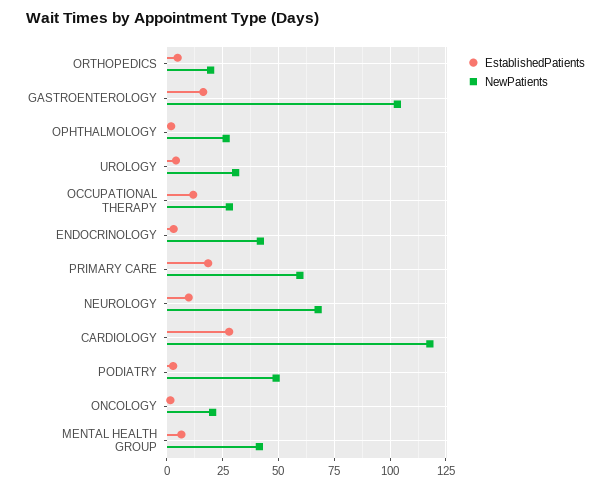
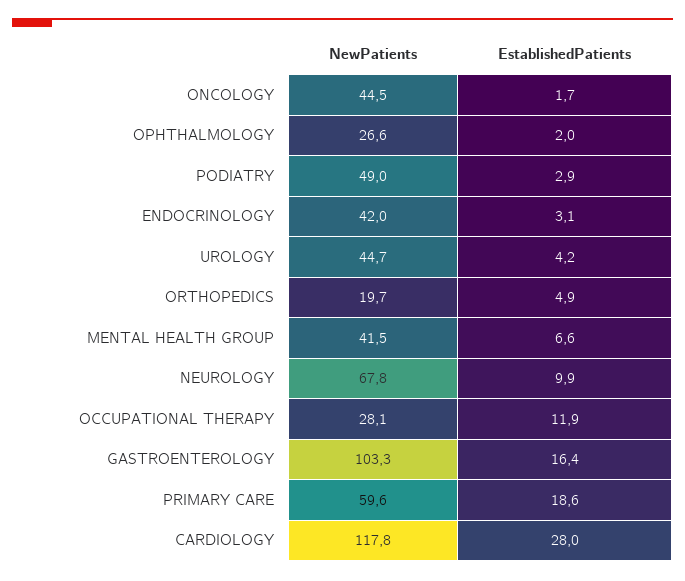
  {
    "EstablishedPatients": {
      "ORTHOPEDICS": 4.9,
      "GASTROENTEROLOGY": 16.4,
      "OPHTHALMOLOGY": 2,
      "UROLOGY": 4.2,
      "OCCUPATIONAL THERAPY": 11.9,
      "ENDOCRINOLOGY": 3.1,
      "PRIMARY CARE": 18.6,
      "NEUROLOGY": 9.9,
      "CARDIOLOGY": 28,
      "PODIATRY": 2.9,
      "ONCOLOGY": 1.7,
      "MENTAL HEALTH GROUP": 6.6
    },
    "NewPatients": {
      "ORTHOPEDICS": 19.7,
      "GASTROENTEROLOGY": 103.3,
      "OPHTHALMOLOGY": 26.6,
-     "UROLOGY": 30,
+     "UROLOGY": 44.7,
      "OCCUPATIONAL THERAPY": 28.1,
      "ENDOCRINOLOGY": 42,
      "PRIMARY CARE": 59.6,
      "NEUROLOGY": 67.8,
      "CARDIOLOGY": 117.8,
      "PODIATRY": 49,
-     "ONCOLOGY": 20,
+     "ONCOLOGY": 44.5,
      "MENTAL HEALTH GROUP": 41.5
    }
  }

